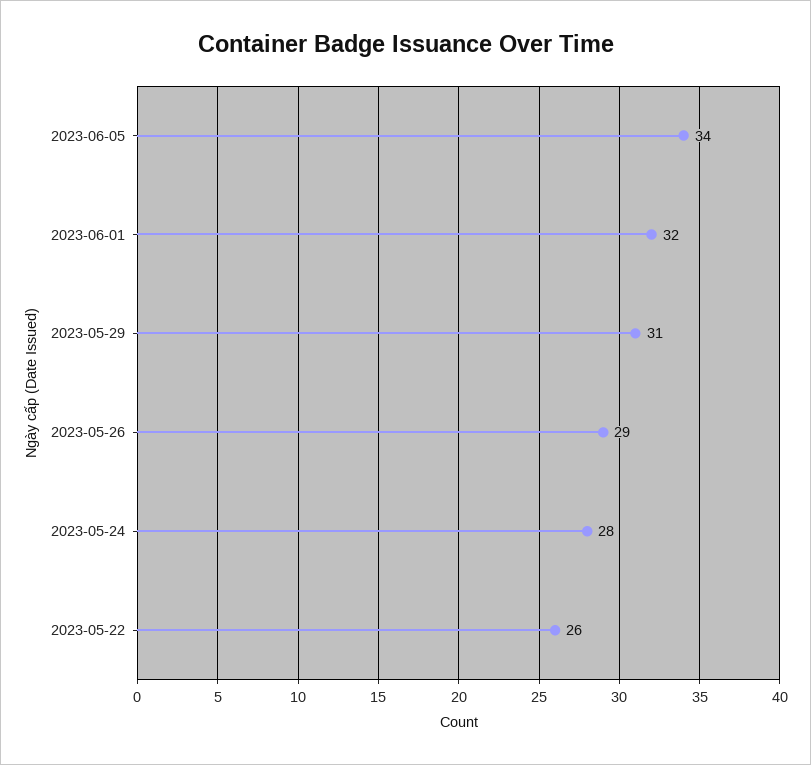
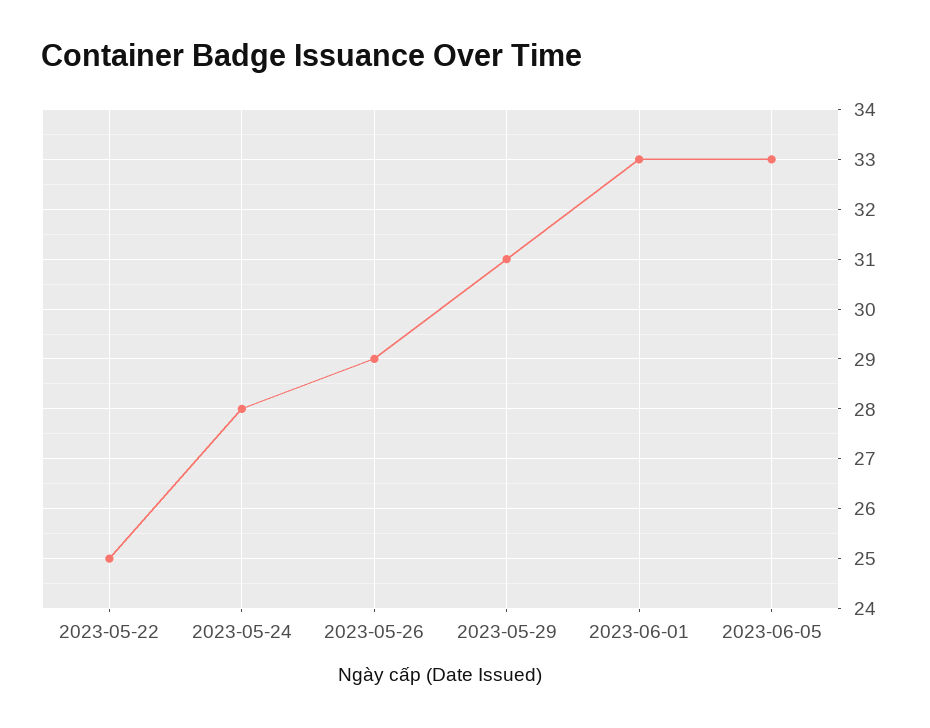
  {
-   "2023-06-05": 34,
+   "2023-06-05": 33,
-   "2023-06-01": 32,
+   "2023-06-01": 33,
    "2023-05-29": 31,
    "2023-05-26": 29,
    "2023-05-24": 28,
-   "2023-05-22": 26
+   "2023-05-22": 25
  }

